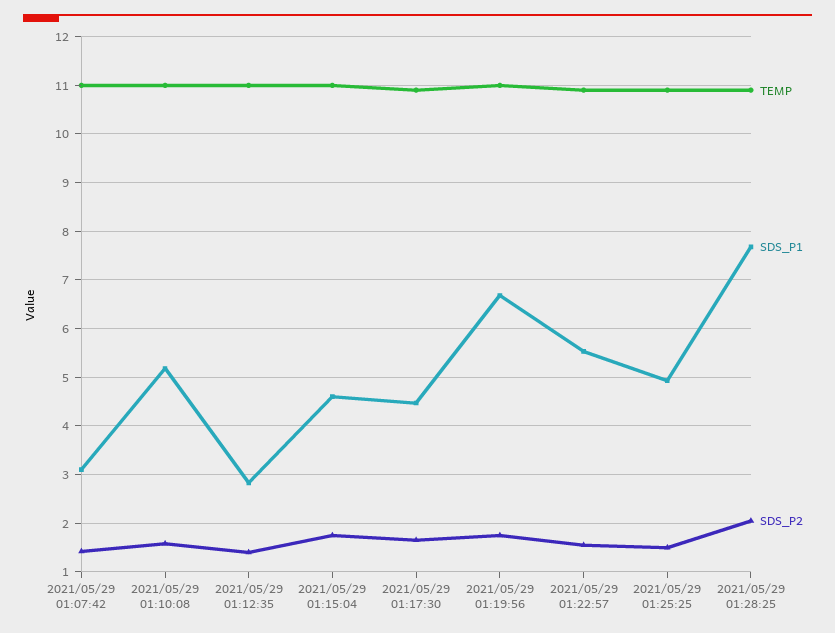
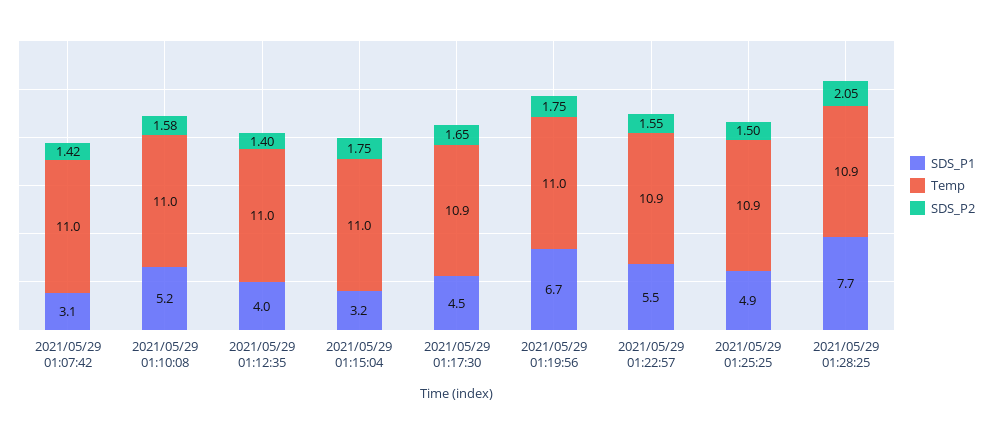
  {
    "TEMP": {
      "2021/05/29 01:07:42": 11,
      "2021/05/29 01:10:08": 11,
      "2021/05/29 01:12:35": 11,
      "2021/05/29 01:15:04": 11,
      "2021/05/29 01:17:30": 10.9,
      "2021/05/29 01:19:56": 11,
      "2021/05/29 01:22:57": 10.9,
      "2021/05/29 01:25:25": 10.9,
      "2021/05/29 01:28:25": 10.9
    },
    "SDS_P1": {
      "2021/05/29 01:07:42": 3.1,
      "2021/05/29 01:10:08": 5.2,
-     "2021/05/29 01:12:35": 2.8,
+     "2021/05/29 01:12:35": 4,
-     "2021/05/29 01:15:04": 4.6,
+     "2021/05/29 01:15:04": 3.2,
      "2021/05/29 01:17:30": 4.5,
      "2021/05/29 01:19:56": 6.7,
      "2021/05/29 01:22:57": 5.5,
      "2021/05/29 01:25:25": 4.9,
      "2021/05/29 01:28:25": 7.7
    },
    "SDS_P2": {
      "2021/05/29 01:07:42": 1.42,
      "2021/05/29 01:10:08": 1.58,
      "2021/05/29 01:12:35": 1.4,
      "2021/05/29 01:15:04": 1.75,
      "2021/05/29 01:17:30": 1.65,
      "2021/05/29 01:19:56": 1.75,
      "2021/05/29 01:22:57": 1.55,
      "2021/05/29 01:25:25": 1.5,
      "2021/05/29 01:28:25": 2.05
    }
  }

